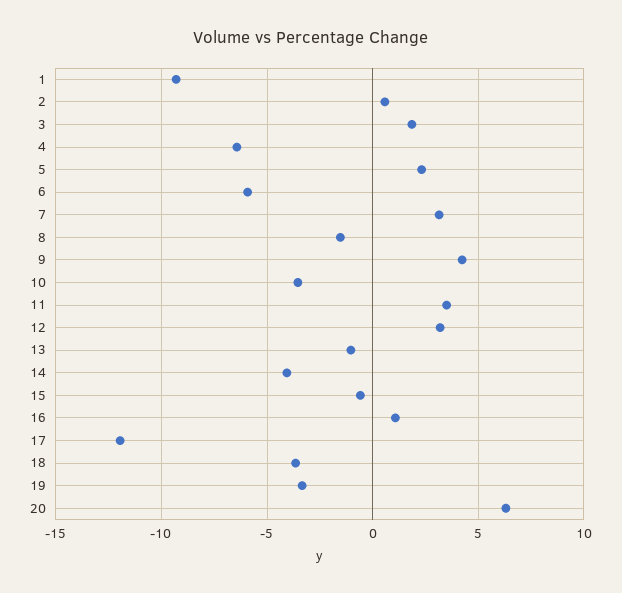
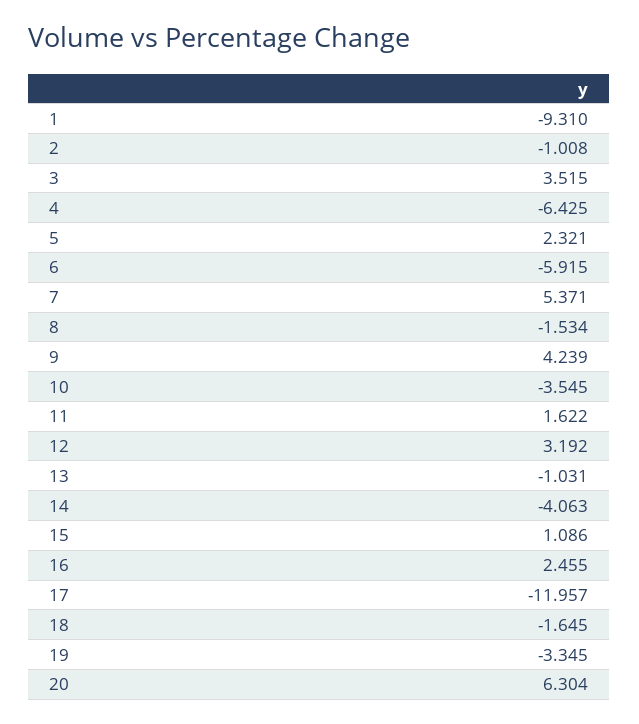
  {
    "1": -9.31,
-   "2": 0.5,
+   "2": -1.008,
-   "3": 2,
+   "3": 3.515,
    "4": -6.425,
    "5": 2.321,
    "6": -5.915,
-   "7": 3,
+   "7": 5.371,
    "8": -1.534,
    "9": 4.239,
    "10": -3.545,
-   "11": 3.5,
+   "11": 1.622,
    "12": 3.192,
    "13": -1.031,
    "14": -4.063,
-   "15": -0.5,
+   "15": 1.086,
-   "16": 1,
+   "16": 2.455,
    "17": -11.957,
-   "18": -3.5,
+   "18": -1.645,
    "19": -3.345,
    "20": 6.304
  }

